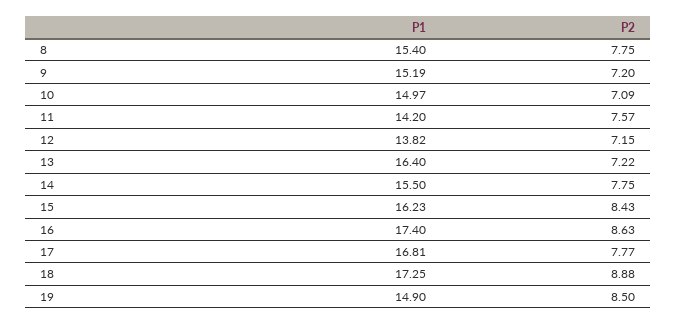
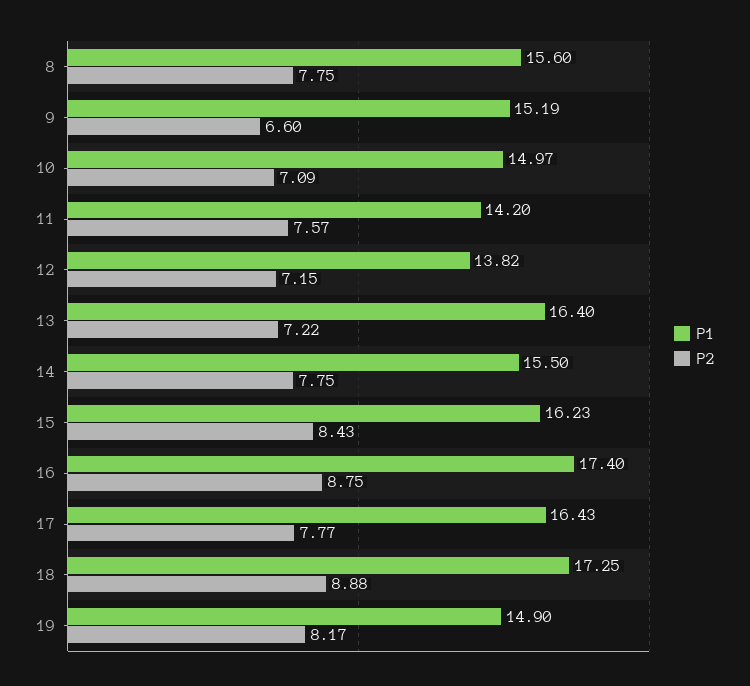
  {
    "P1": {
-     "8": 15.4,
+     "8": 15.6,
      "9": 15.19,
      "10": 14.97,
      "11": 14.2,
      "12": 13.82,
      "13": 16.4,
      "14": 15.5,
      "15": 16.23,
      "16": 17.4,
-     "17": 16.81,
+     "17": 16.43,
      "18": 17.25,
      "19": 14.9
    },
    "P2": {
      "8": 7.75,
-     "9": 7.2,
+     "9": 6.6,
      "10": 7.09,
      "11": 7.57,
      "12": 7.15,
      "13": 7.22,
      "14": 7.75,
      "15": 8.43,
-     "16": 8.63,
+     "16": 8.75,
      "17": 7.77,
      "18": 8.88,
-     "19": 8.5
+     "19": 8.17
    }
  }

